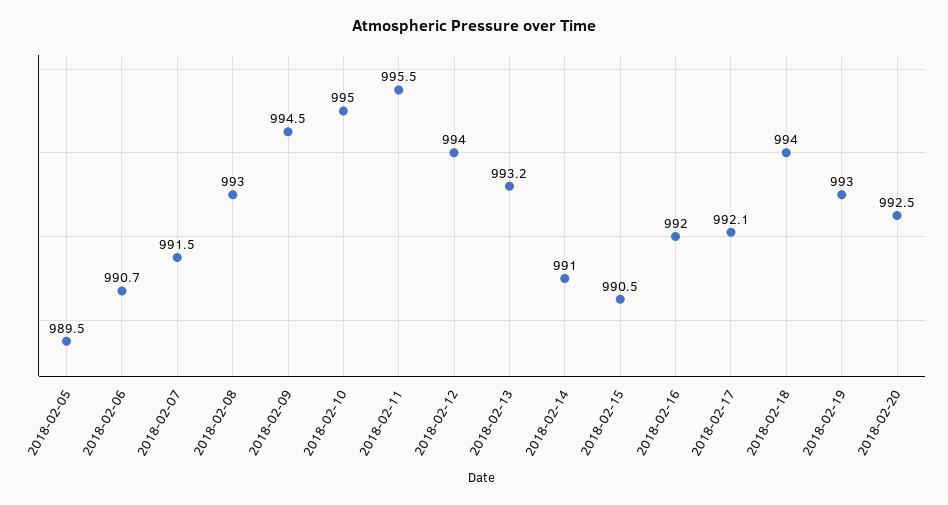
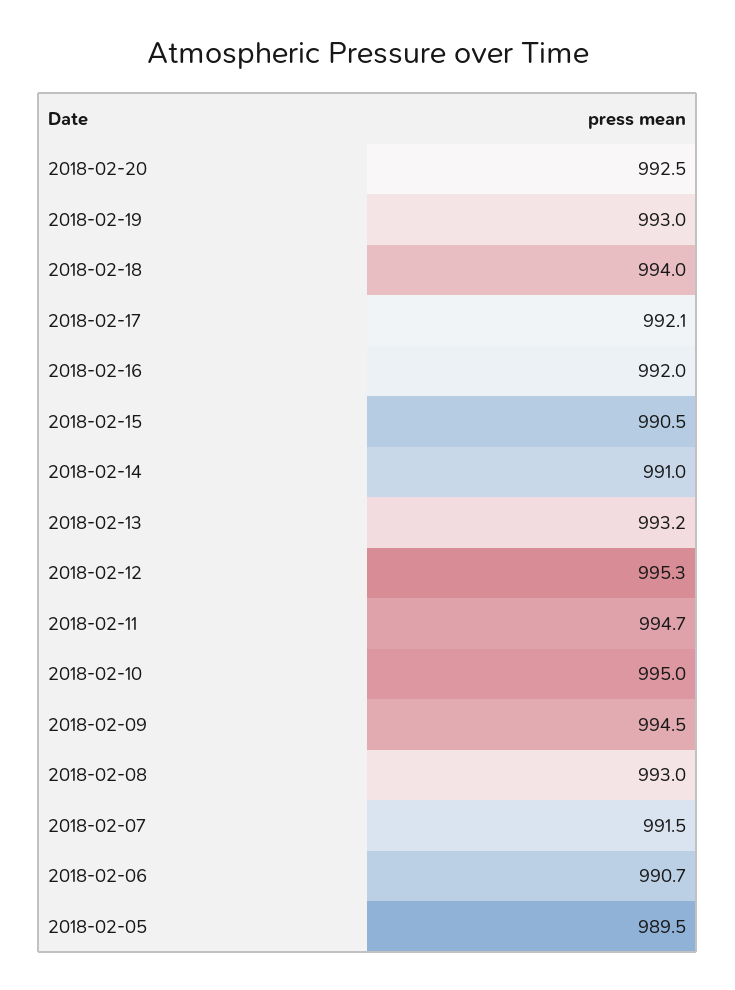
  {
    "2018-02-05": 989.5,
    "2018-02-06": 990.7,
    "2018-02-07": 991.5,
    "2018-02-08": 993,
    "2018-02-09": 994.5,
    "2018-02-10": 995,
-   "2018-02-11": 995.5,
+   "2018-02-11": 994.7,
-   "2018-02-12": 994,
+   "2018-02-12": 995.3,
    "2018-02-13": 993.2,
    "2018-02-14": 991,
    "2018-02-15": 990.5,
    "2018-02-16": 992,
    "2018-02-17": 992.1,
    "2018-02-18": 994,
    "2018-02-19": 993,
    "2018-02-20": 992.5
  }

